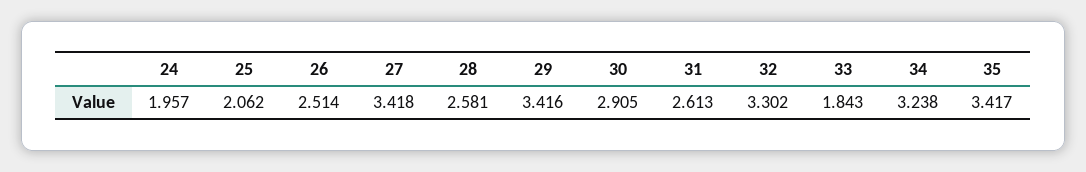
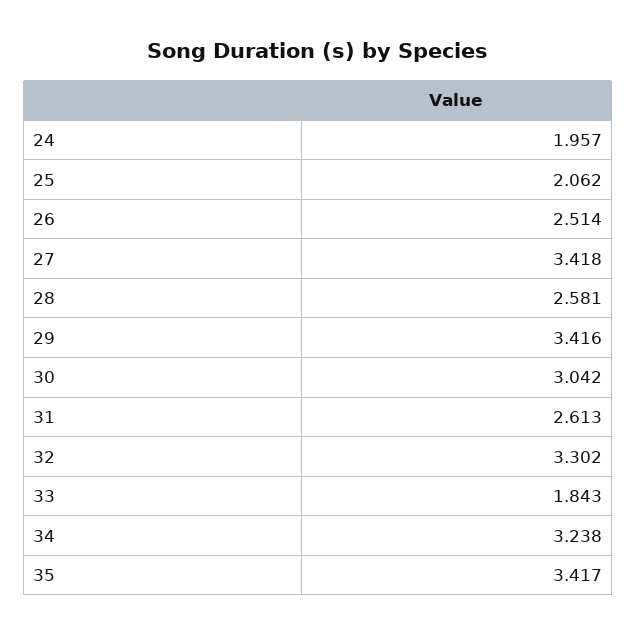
  {
    "24": 1.957,
    "25": 2.062,
    "26": 2.514,
    "27": 3.418,
    "28": 2.581,
    "29": 3.416,
-   "30": 2.905,
+   "30": 3.042,
    "31": 2.613,
    "32": 3.302,
    "33": 1.843,
    "34": 3.238,
    "35": 3.417
  }

